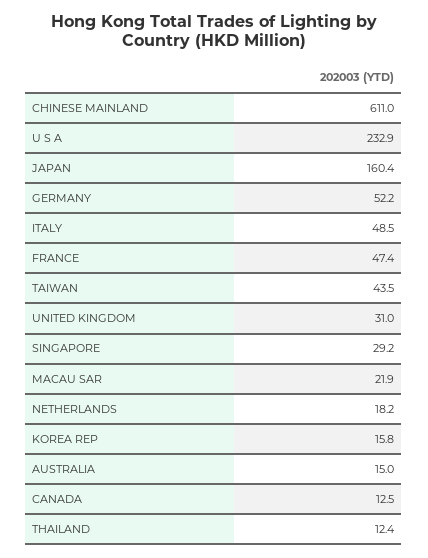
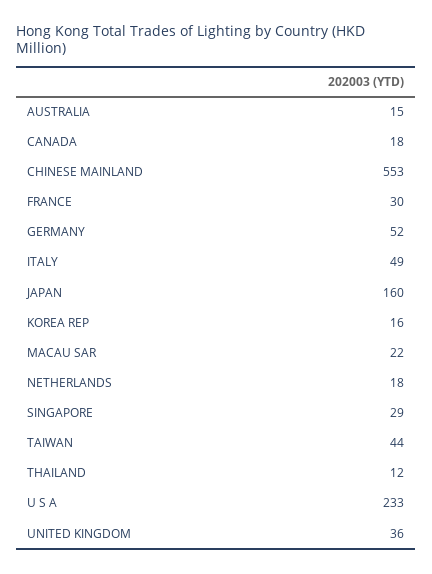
  {
-   "CHINESE MAINLAND": 611,
+   "CHINESE MAINLAND": 553,
    "U S A": 232.9,
    "JAPAN": 160.4,
    "GERMANY": 52.2,
    "ITALY": 48.5,
-   "FRANCE": 47.4,
+   "FRANCE": 30,
    "TAIWAN": 43.5,
-   "UNITED KINGDOM": 31,
+   "UNITED KINGDOM": 36,
    "SINGAPORE": 29.2,
    "MACAU SAR": 21.9,
    "NETHERLANDS": 18.2,
    "KOREA REP": 15.8,
    "AUSTRALIA": 15,
-   "CANADA": 12.5,
+   "CANADA": 18,
    "THAILAND": 12.4
  }

